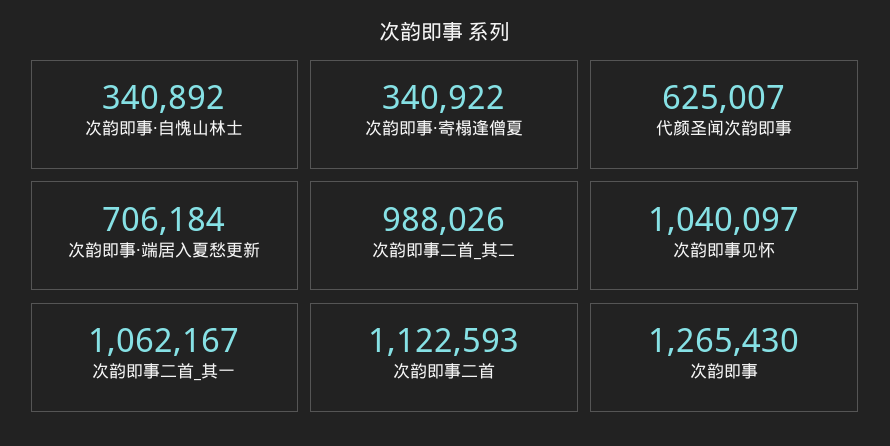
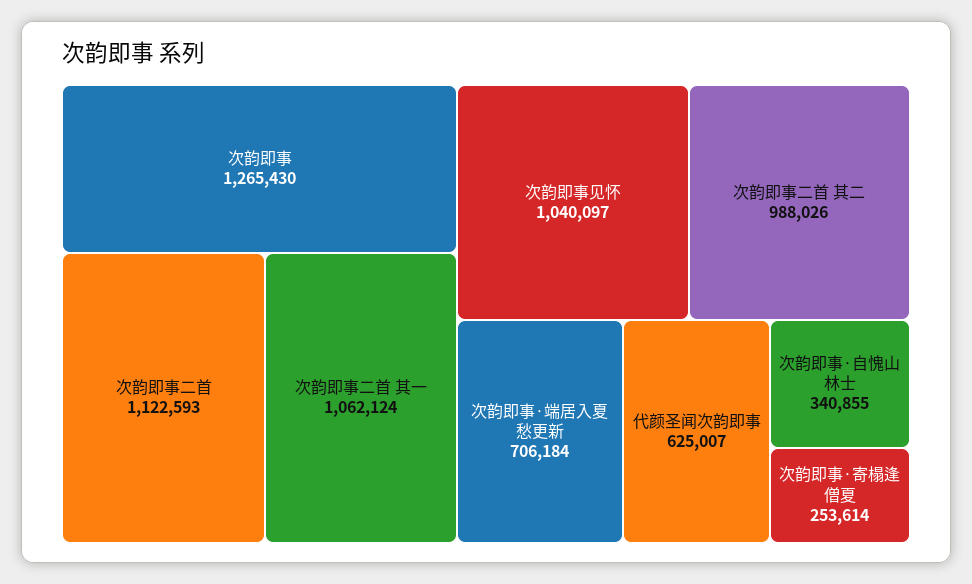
  {
-   "次韵即事·自愧山林士": 340892,
+   "次韵即事·自愧山林士": 340855,
-   "次韵即事·寄榻逢僧夏": 340922,
+   "次韵即事·寄榻逢僧夏": 253614,
    "代颜圣闻次韵即事": 625007,
    "次韵即事·端居入夏愁更新": 706184,
    "次韵即事二首_其二": 988026,
    "次韵即事见怀": 1040097,
-   "次韵即事二首_其一": 1062167,
+   "次韵即事二首_其一": 1062124,
    "次韵即事二首": 1122593,
    "次韵即事": 1265430
  }

